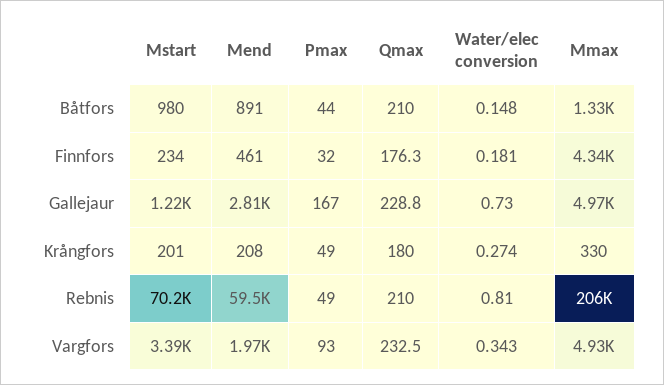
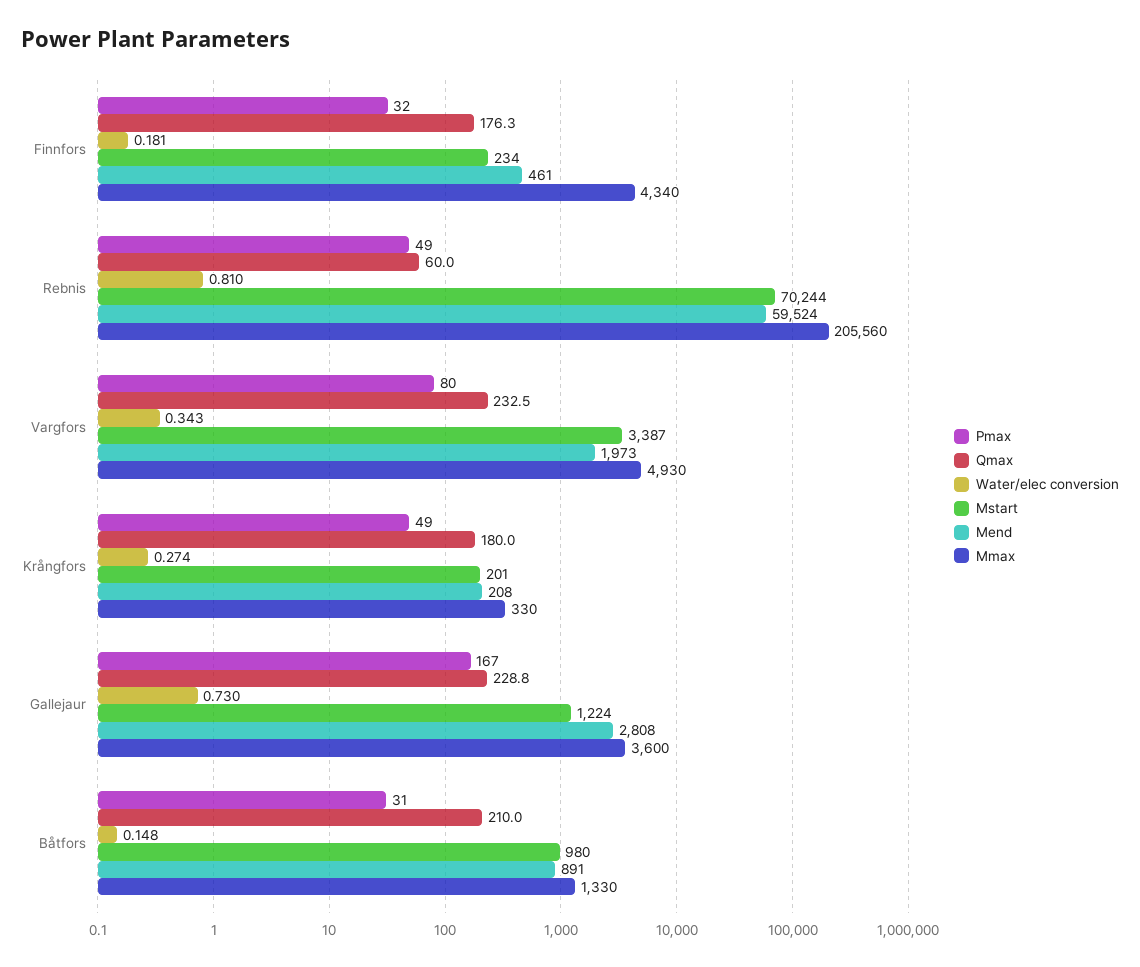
  {
    "Mstart": {
      "Båtfors": 980,
      "Finnfors": 234,
      "Gallejaur": 1224,
      "Krångfors": 201,
      "Rebnis": 70244,
      "Vargfors": 3387
    },
    "Mend": {
      "Båtfors": 891,
      "Finnfors": 461,
      "Gallejaur": 2808,
      "Krångfors": 208,
      "Rebnis": 59524,
      "Vargfors": 1973
    },
    "Pmax": {
-     "Båtfors": 44,
+     "Båtfors": 31,
      "Finnfors": 32,
      "Gallejaur": 167,
      "Krångfors": 49,
      "Rebnis": 49,
-     "Vargfors": 93
+     "Vargfors": 80
    },
    "Qmax": {
      "Båtfors": 210,
      "Finnfors": 176.3,
      "Gallejaur": 228.8,
      "Krångfors": 180,
-     "Rebnis": 210,
+     "Rebnis": 60,
      "Vargfors": 232.5
    },
    "Water/elec conversion": {
      "Båtfors": 0.148,
      "Finnfors": 0.181,
      "Gallejaur": 0.73,
      "Krångfors": 0.274,
      "Rebnis": 0.81,
      "Vargfors": 0.343
    },
    "Mmax": {
      "Båtfors": 1330,
      "Finnfors": 4340,
-     "Gallejaur": 4970,
+     "Gallejaur": 3600,
      "Krångfors": 330,
      "Rebnis": 205560,
      "Vargfors": 4930
    }
  }

